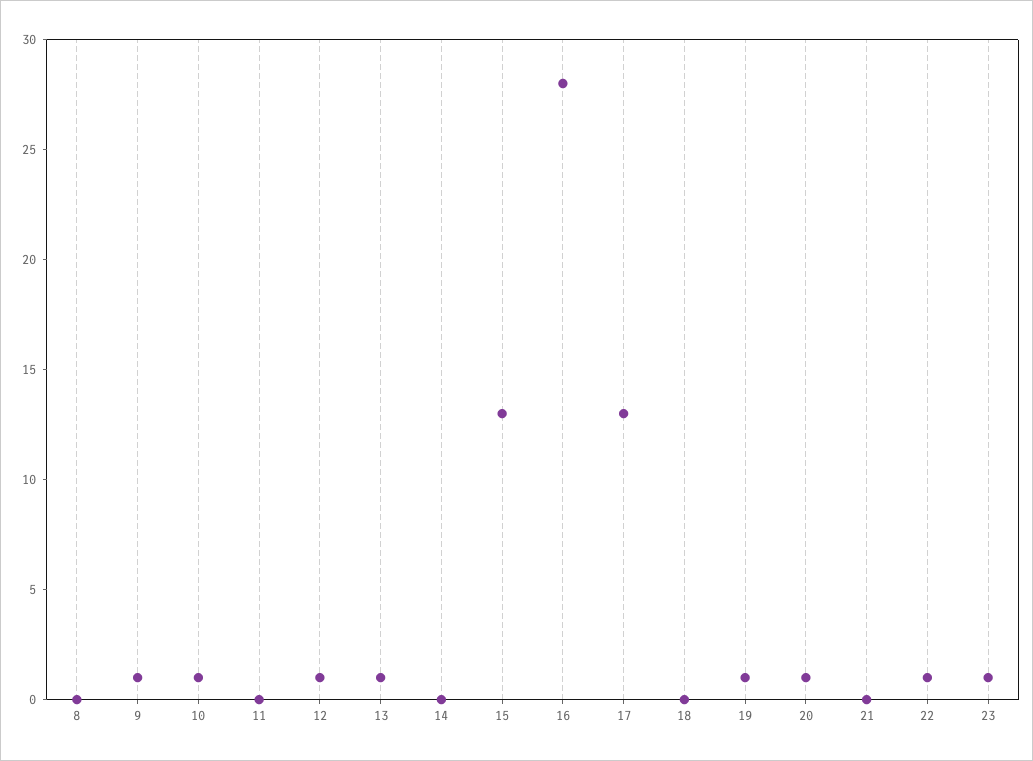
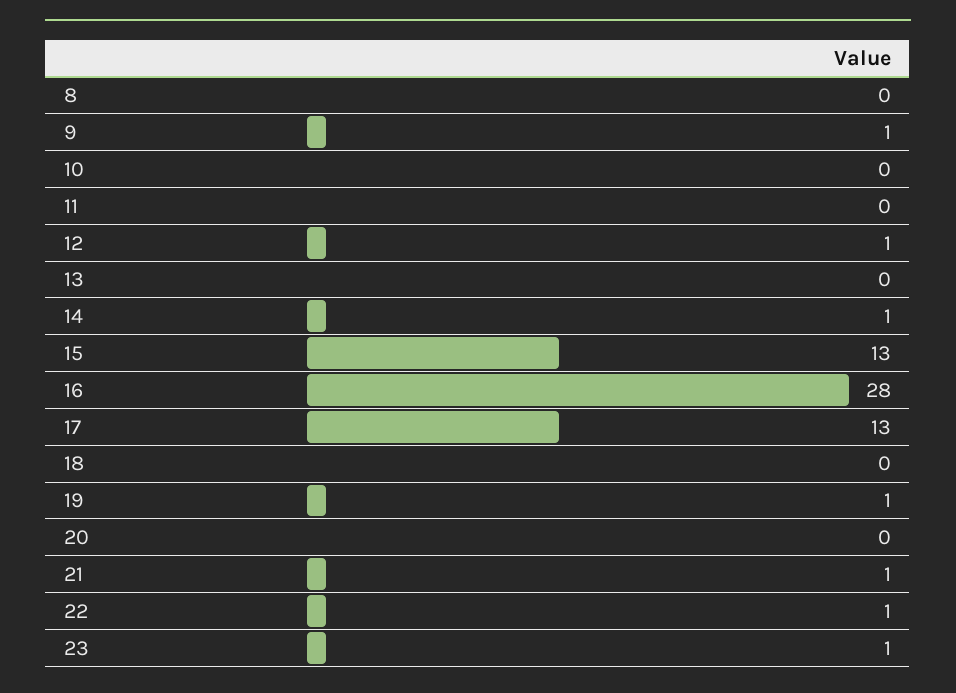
  {
    "8": 0,
    "9": 1,
-   "10": 1,
+   "10": 0,
    "11": 0,
    "12": 1,
-   "13": 1,
+   "13": 0,
-   "14": 0,
+   "14": 1,
    "15": 13,
    "16": 28,
    "17": 13,
    "18": 0,
    "19": 1,
-   "20": 1,
+   "20": 0,
-   "21": 0,
+   "21": 1,
    "22": 1,
    "23": 1
  }

